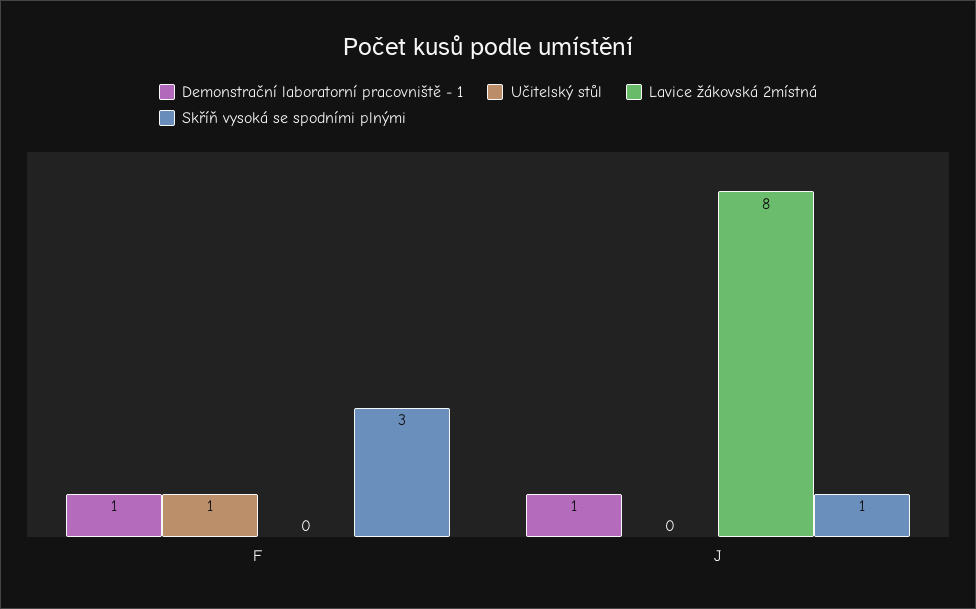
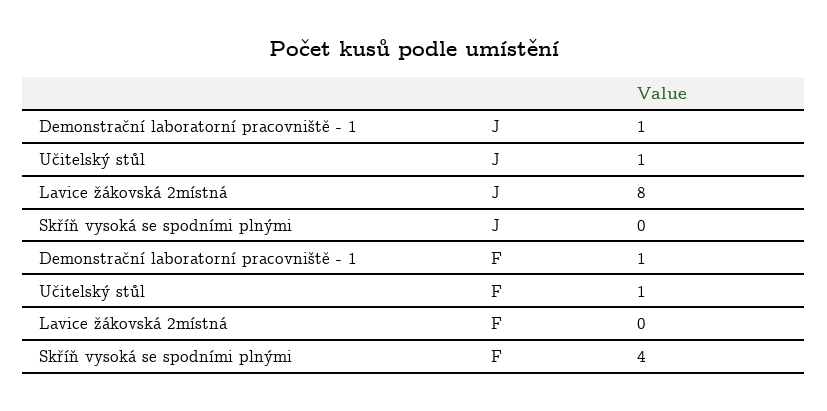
  {
    "Demonstrační laboratorní pracovniště - 1": {
      "F": 1,
      "J": 1
    },
    "Učitelský stůl": {
      "F": 1,
-     "J": 0
+     "J": 1
    },
    "Lavice žákovská 2místná": {
      "F": 0,
      "J": 8
    },
    "Skříň vysoká se spodními plnými": {
-     "F": 3,
+     "F": 4,
-     "J": 1
+     "J": 0
    }
  }

